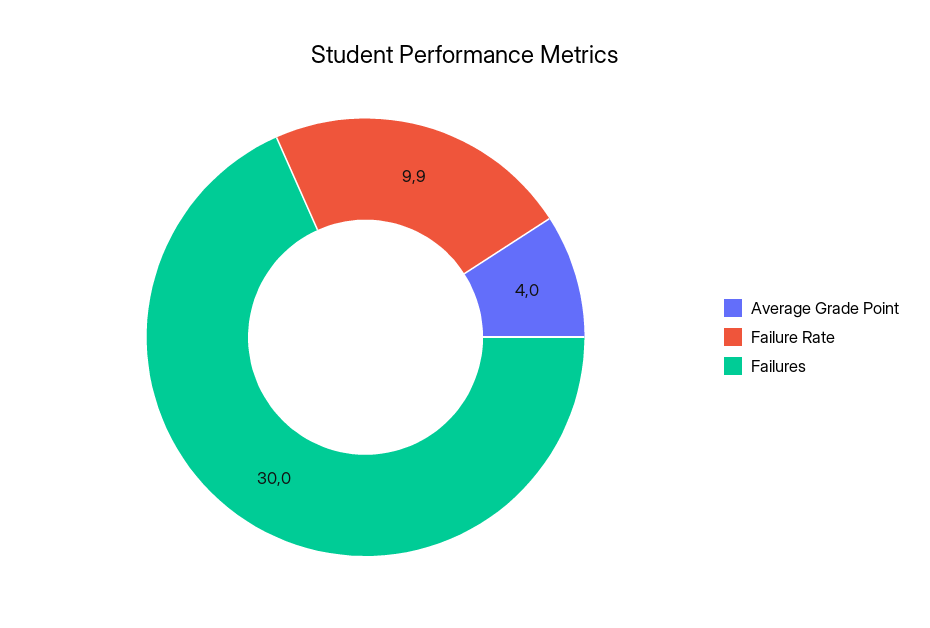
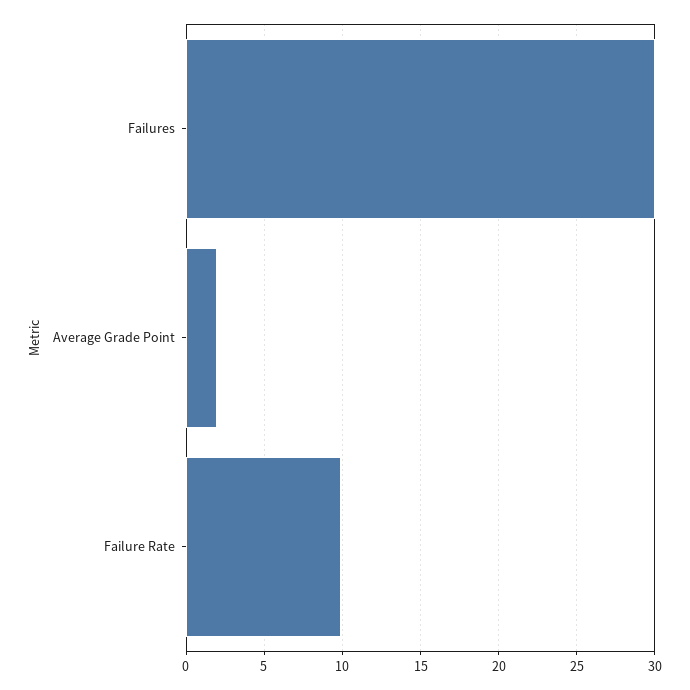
  {
-   "Average Grade Point": 4,
+   "Average Grade Point": 2,
    "Failure Rate": 9.9,
    "Failures": 30
  }

